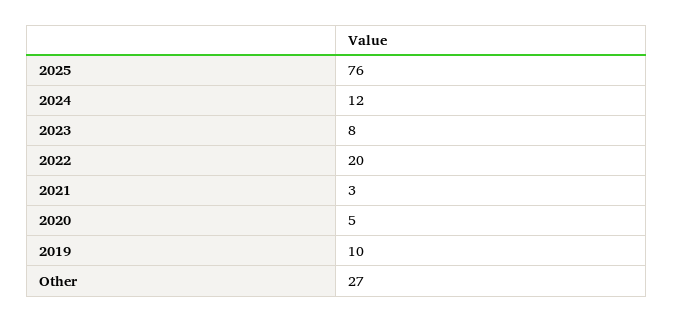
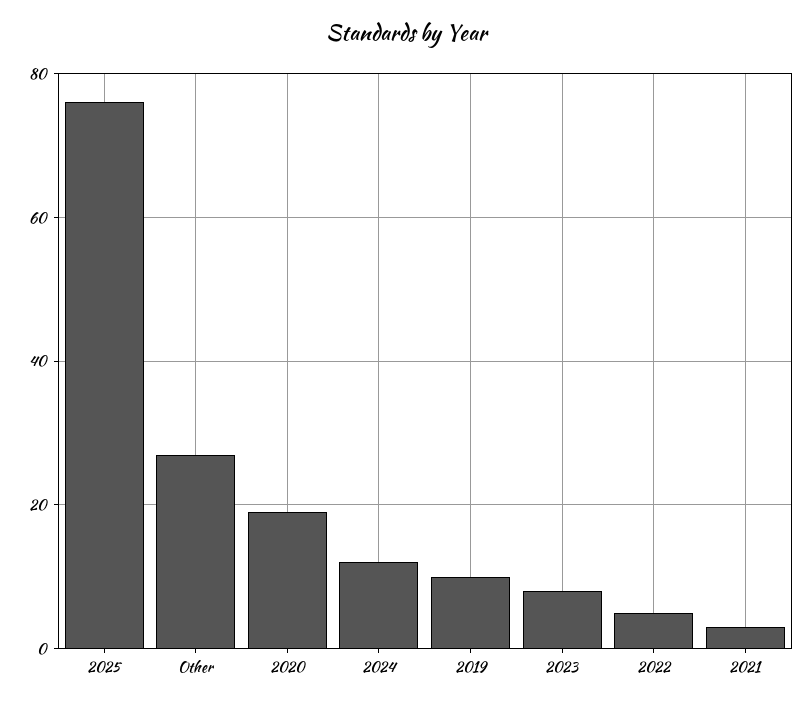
  {
    "2025": 76,
    "2024": 12,
    "2023": 8,
-   "2022": 20,
+   "2022": 5,
    "2021": 3,
-   "2020": 5,
+   "2020": 20,
    "2019": 10,
    "Other": 27
  }

